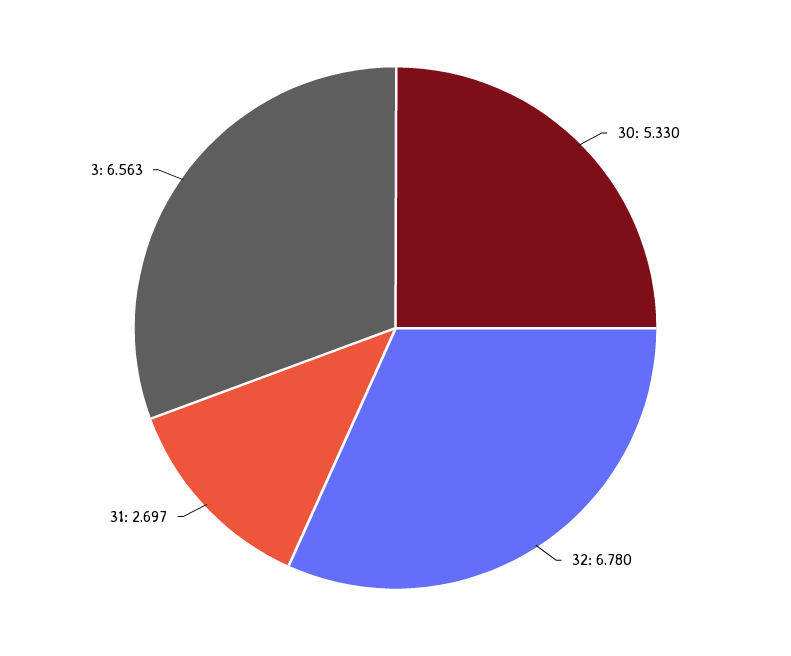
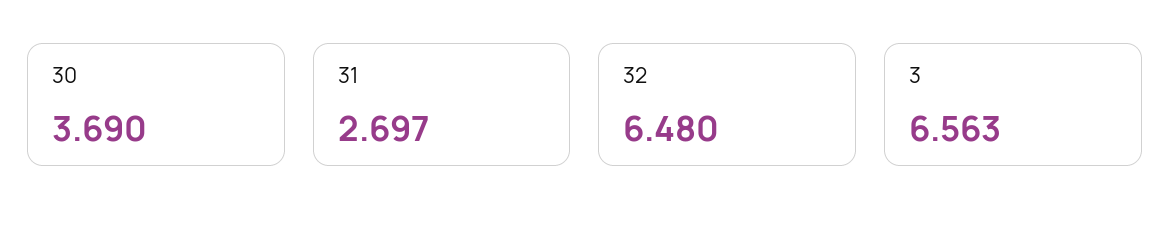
  {
-   "30": 5.33,
+   "30": 3.69,
-   "32": 6.78,
+   "32": 6.48,
    "31": 2.697,
    "3": 6.563
  }

